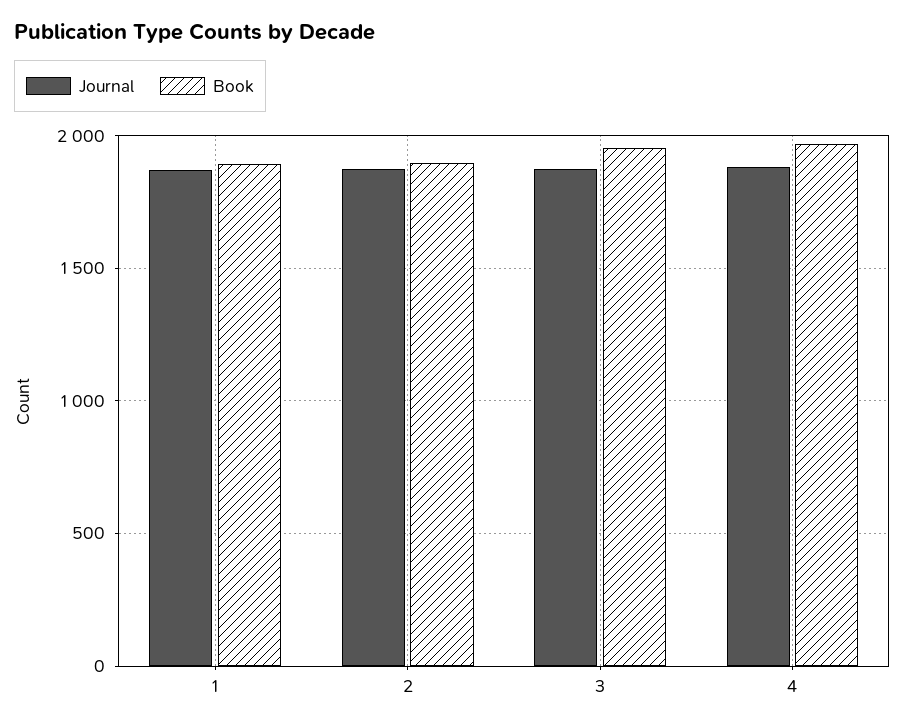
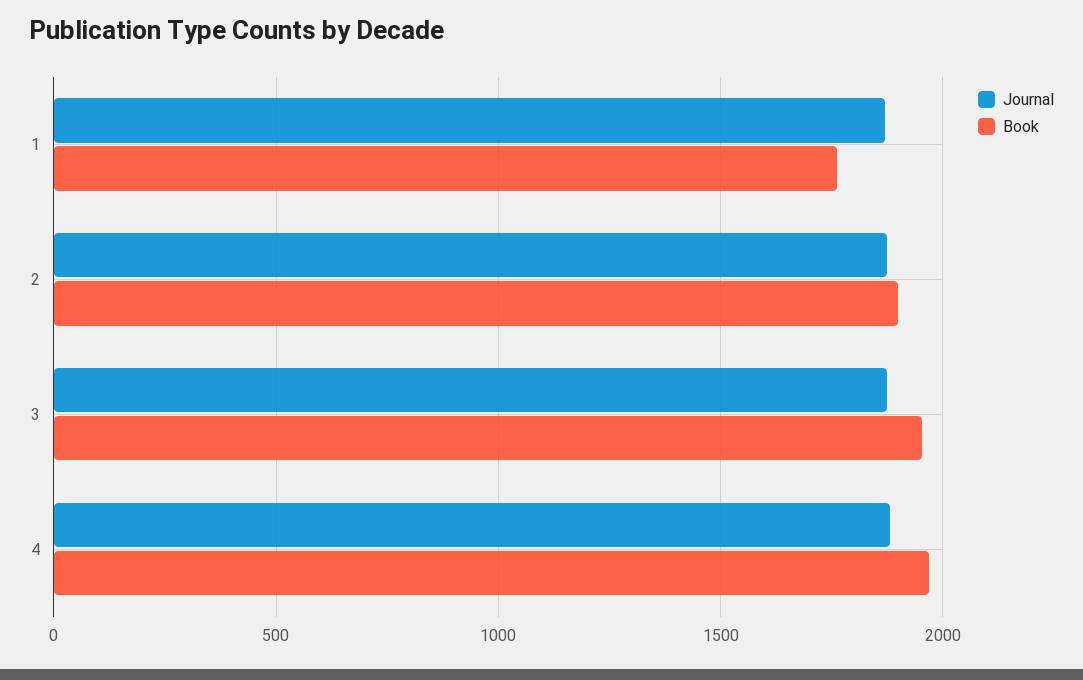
  {
    "Journal": {
      "1": 1850,
      "2": 1850,
      "3": 1900,
      "4": 1900
    },
    "Book": {
-     "1": 1900,
+     "1": 1750,
      "2": 1900,
      "3": 1950,
      "4": 1950
    }
  }

